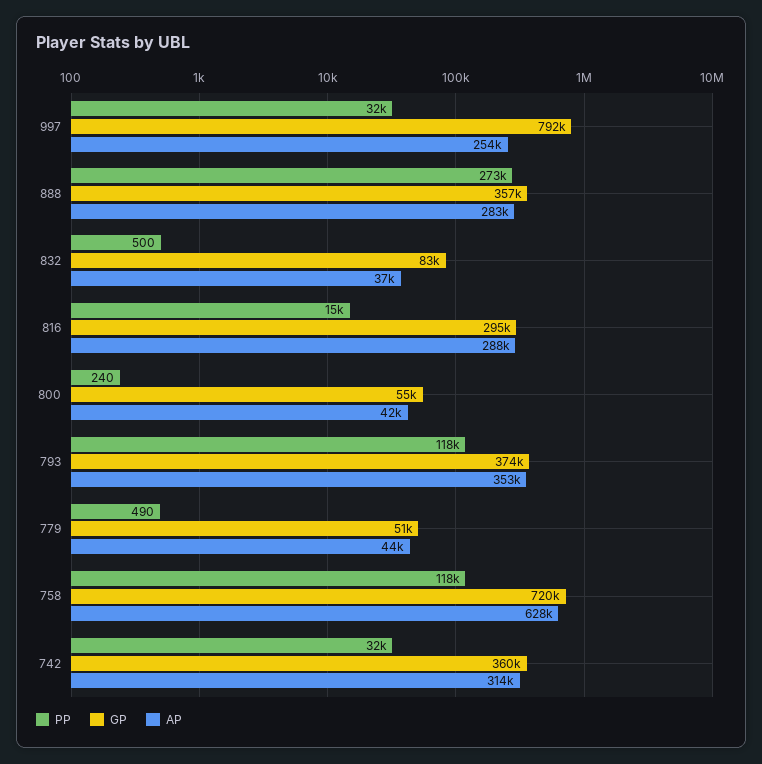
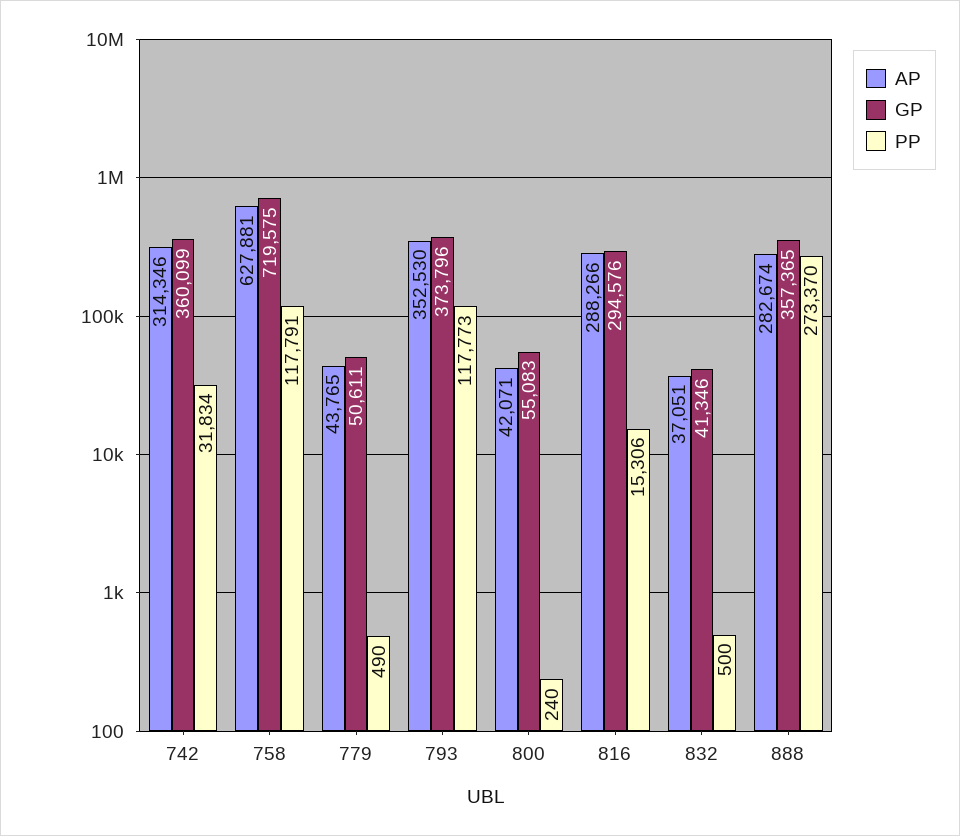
  {
    "PP": {
-     "997": 32000,
      "888": 273370,
      "832": 500,
      "816": 15306,
      "800": 240,
      "793": 117773,
      "779": 490,
      "758": 117791,
      "742": 31834
    },
    "GP": {
-     "997": 792000,
      "888": 357365,
-     "832": 83000,
+     "832": 41346,
      "816": 294576,
      "800": 55083,
      "793": 373796,
      "779": 50611,
      "758": 719575,
      "742": 360099
    },
    "AP": {
-     "997": 254000,
      "888": 282674,
      "832": 37051,
      "816": 288266,
      "800": 42071,
      "793": 352530,
      "779": 43765,
      "758": 627881,
      "742": 314346
    }
  }

